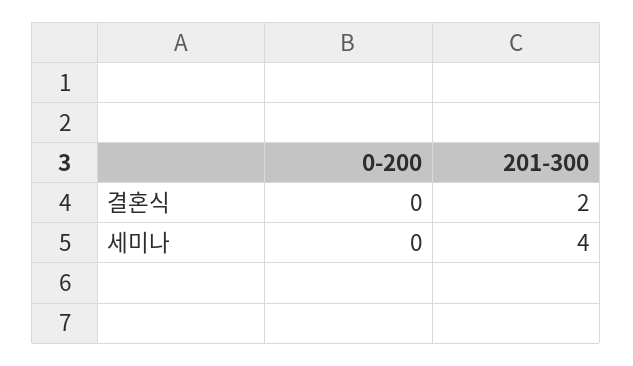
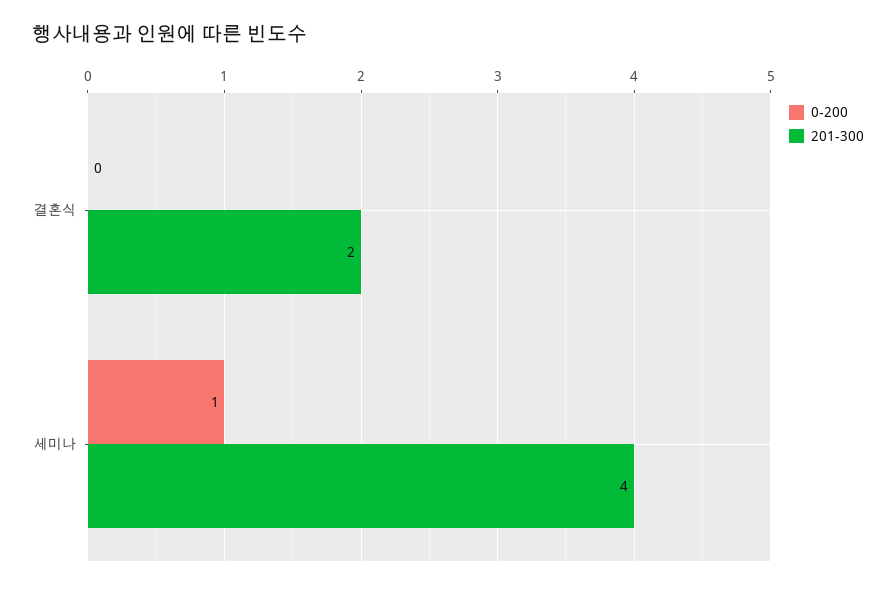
  {
    "0-200": {
      "결혼식": 0,
-     "세미나": 0
+     "세미나": 1
    },
    "201-300": {
      "결혼식": 2,
      "세미나": 4
    }
  }

